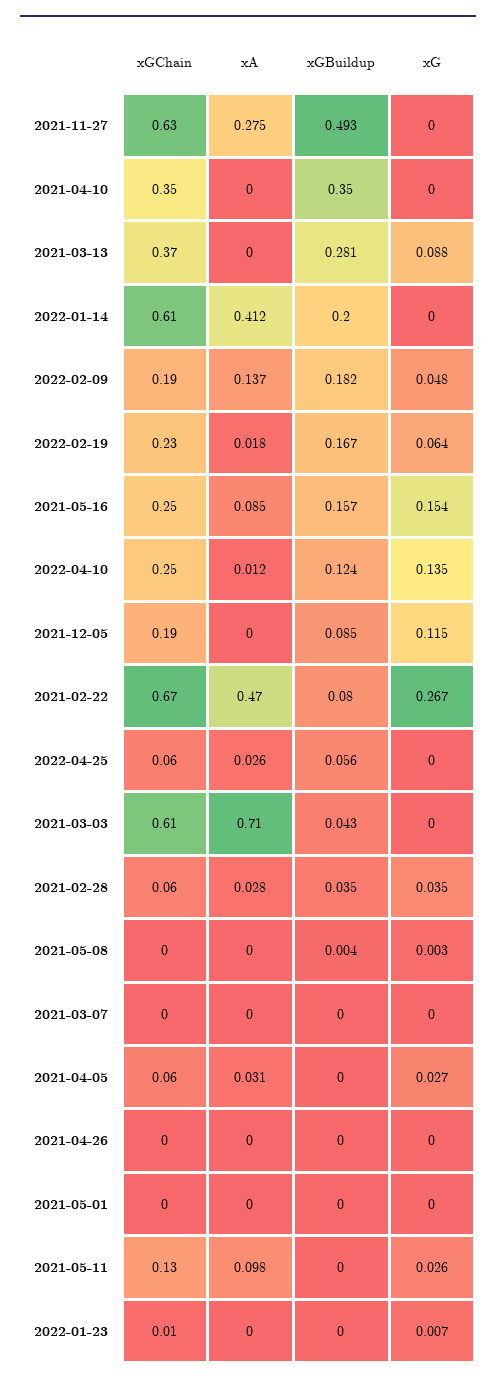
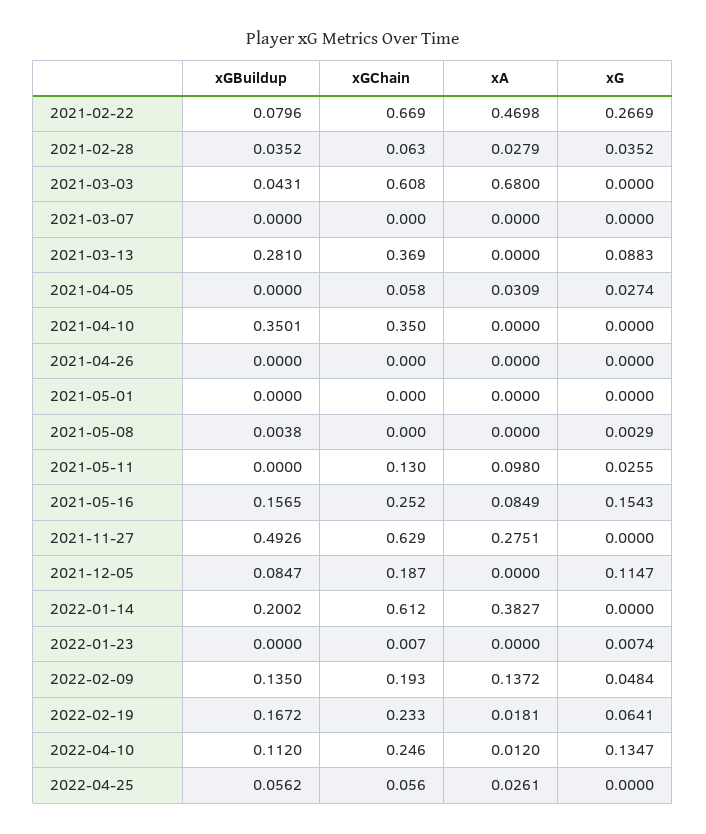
  {
    "xGChain": {
      "2021-11-27": 0.629,
      "2021-04-10": 0.35,
      "2021-03-13": 0.369,
      "2022-01-14": 0.612,
      "2022-02-09": 0.193,
      "2022-02-19": 0.233,
      "2021-05-16": 0.252,
      "2022-04-10": 0.246,
      "2021-12-05": 0.187,
      "2021-02-22": 0.669,
      "2022-04-25": 0.056,
      "2021-03-03": 0.608,
      "2021-02-28": 0.063,
      "2021-05-08": 0,
      "2021-03-07": 0,
      "2021-04-05": 0.058,
      "2021-04-26": 0,
      "2021-05-01": 0,
      "2021-05-11": 0.13,
      "2022-01-23": 0.007
    },
    "xA": {
      "2021-11-27": 0.2751,
      "2021-04-10": 0,
      "2021-03-13": 0,
-     "2022-01-14": 0.412,
+     "2022-01-14": 0.3827,
      "2022-02-09": 0.1372,
      "2022-02-19": 0.0181,
      "2021-05-16": 0.0849,
      "2022-04-10": 0.012,
      "2021-12-05": 0,
      "2021-02-22": 0.4698,
      "2022-04-25": 0.0261,
-     "2021-03-03": 0.71,
+     "2021-03-03": 0.68,
      "2021-02-28": 0.0279,
      "2021-05-08": 0,
      "2021-03-07": 0,
      "2021-04-05": 0.0309,
      "2021-04-26": 0,
      "2021-05-01": 0,
      "2021-05-11": 0.098,
      "2022-01-23": 0
    },
    "xGBuildup": {
      "2021-11-27": 0.4926,
      "2021-04-10": 0.3501,
      "2021-03-13": 0.281,
      "2022-01-14": 0.2002,
-     "2022-02-09": 0.182,
+     "2022-02-09": 0.135,
      "2022-02-19": 0.1672,
      "2021-05-16": 0.1565,
-     "2022-04-10": 0.124,
+     "2022-04-10": 0.112,
      "2021-12-05": 0.0847,
      "2021-02-22": 0.0796,
      "2022-04-25": 0.0562,
      "2021-03-03": 0.0431,
      "2021-02-28": 0.0352,
      "2021-05-08": 0.0038,
      "2021-03-07": 0,
      "2021-04-05": 0,
      "2021-04-26": 0,
      "2021-05-01": 0,
      "2021-05-11": 0,
      "2022-01-23": 0
    },
    "xG": {
      "2021-11-27": 0,
      "2021-04-10": 0,
      "2021-03-13": 0.0883,
      "2022-01-14": 0,
      "2022-02-09": 0.0484,
      "2022-02-19": 0.0641,
      "2021-05-16": 0.1543,
      "2022-04-10": 0.1347,
      "2021-12-05": 0.1147,
      "2021-02-22": 0.2669,
      "2022-04-25": 0,
      "2021-03-03": 0,
      "2021-02-28": 0.0352,
      "2021-05-08": 0.0029,
      "2021-03-07": 0,
      "2021-04-05": 0.0274,
      "2021-04-26": 0,
      "2021-05-01": 0,
      "2021-05-11": 0.0255,
      "2022-01-23": 0.0074
    }
  }

